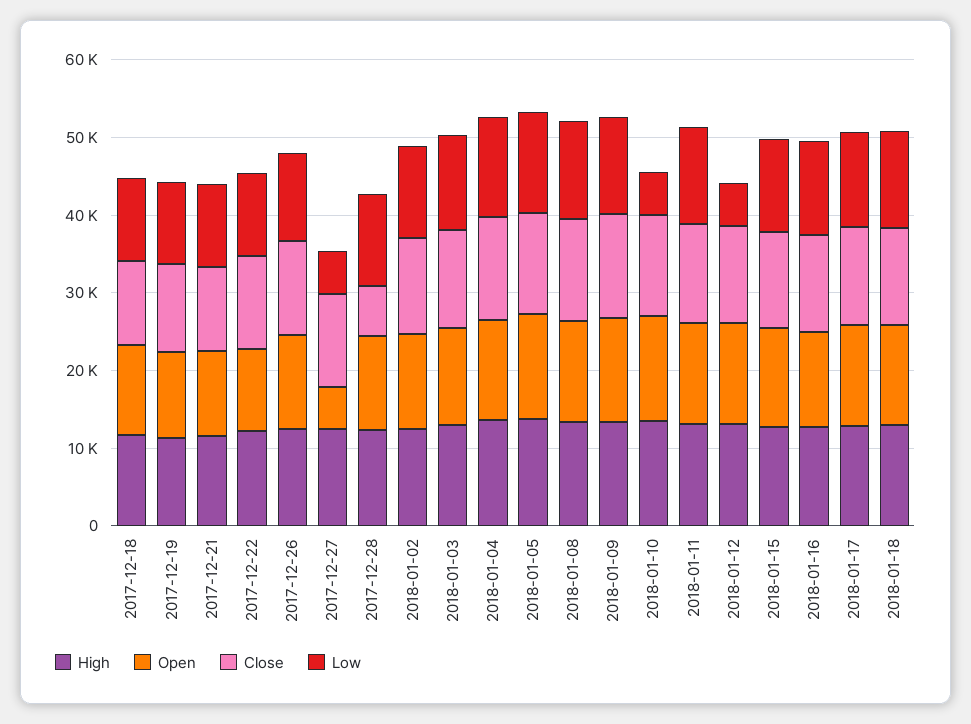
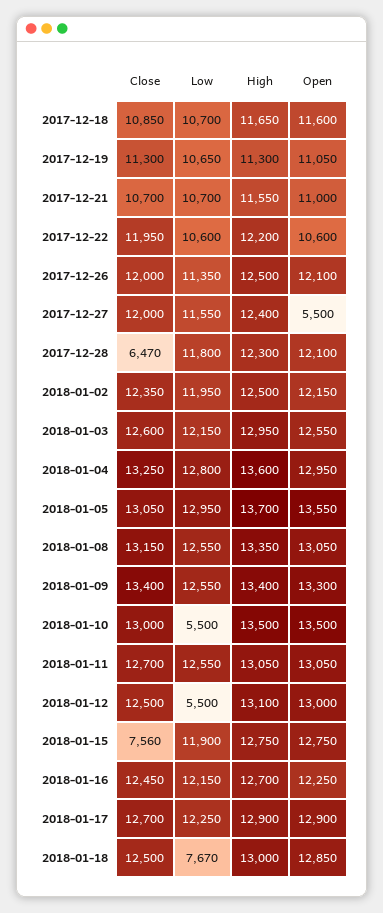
  {
    "High": {
      "2017-12-18": 11650,
      "2017-12-19": 11300,
      "2017-12-21": 11550,
      "2017-12-22": 12200,
      "2017-12-26": 12500,
      "2017-12-27": 12400,
      "2017-12-28": 12300,
      "2018-01-02": 12500,
      "2018-01-03": 12950,
      "2018-01-04": 13600,
      "2018-01-05": 13700,
      "2018-01-08": 13350,
      "2018-01-09": 13400,
      "2018-01-10": 13500,
      "2018-01-11": 13050,
      "2018-01-12": 13100,
      "2018-01-15": 12750,
      "2018-01-16": 12700,
      "2018-01-17": 12900,
      "2018-01-18": 13000
    },
    "Open": {
      "2017-12-18": 11600,
      "2017-12-19": 11050,
      "2017-12-21": 11000,
      "2017-12-22": 10600,
      "2017-12-26": 12100,
      "2017-12-27": 5500,
      "2017-12-28": 12100,
      "2018-01-02": 12150,
      "2018-01-03": 12550,
      "2018-01-04": 12950,
      "2018-01-05": 13550,
      "2018-01-08": 13050,
      "2018-01-09": 13300,
      "2018-01-10": 13500,
      "2018-01-11": 13050,
      "2018-01-12": 13000,
      "2018-01-15": 12750,
      "2018-01-16": 12250,
      "2018-01-17": 12900,
      "2018-01-18": 12850
    },
    "Close": {
      "2017-12-18": 10850,
      "2017-12-19": 11300,
      "2017-12-21": 10700,
      "2017-12-22": 11950,
      "2017-12-26": 12000,
      "2017-12-27": 12000,
      "2017-12-28": 6470,
      "2018-01-02": 12350,
      "2018-01-03": 12600,
      "2018-01-04": 13250,
      "2018-01-05": 13050,
      "2018-01-08": 13150,
      "2018-01-09": 13400,
      "2018-01-10": 13000,
      "2018-01-11": 12700,
      "2018-01-12": 12500,
-     "2018-01-15": 12000,
+     "2018-01-15": 7560,
      "2018-01-16": 12450,
      "2018-01-17": 12700,
      "2018-01-18": 12500
    },
    "Low": {
      "2017-12-18": 10700,
      "2017-12-19": 10650,
      "2017-12-21": 10700,
      "2017-12-22": 10600,
      "2017-12-26": 11350,
-     "2017-12-27": 6000,
+     "2017-12-27": 11550,
      "2017-12-28": 11800,
      "2018-01-02": 11950,
      "2018-01-03": 12150,
      "2018-01-04": 12800,
      "2018-01-05": 12950,
      "2018-01-08": 12550,
      "2018-01-09": 12550,
      "2018-01-10": 5500,
      "2018-01-11": 12550,
      "2018-01-12": 5500,
      "2018-01-15": 11900,
      "2018-01-16": 12150,
      "2018-01-17": 12250,
-     "2018-01-18": 12000
+     "2018-01-18": 7670
    }
  }

